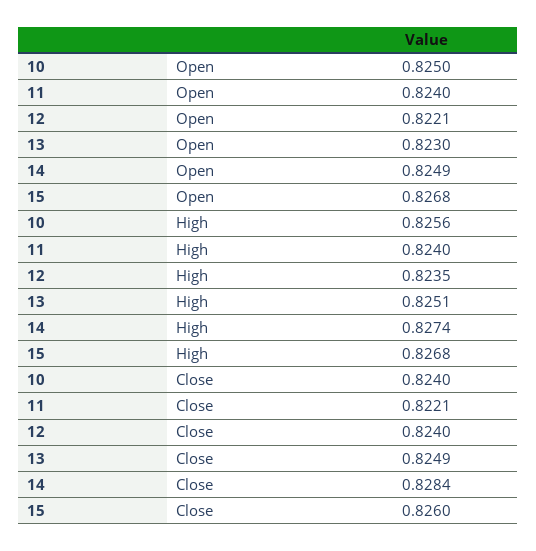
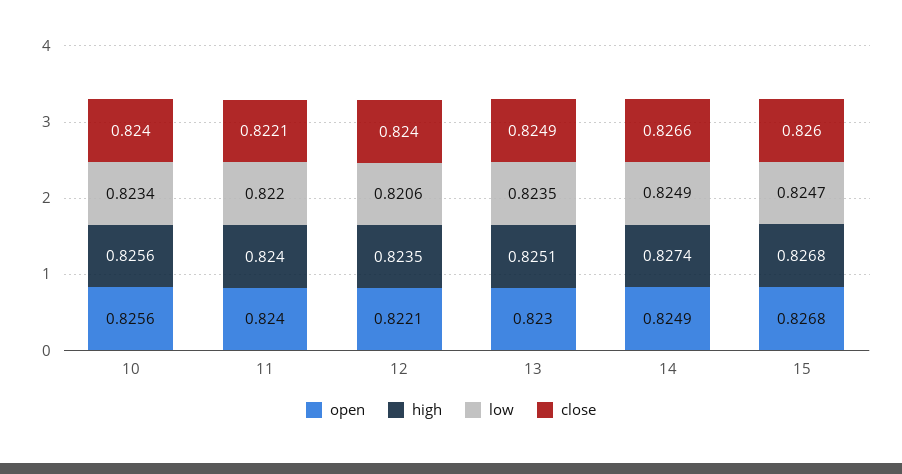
  {
    "Open": {
-     "10": 0.825,
+     "10": 0.8256,
      "11": 0.824,
      "12": 0.8221,
      "13": 0.823,
      "14": 0.8249,
      "15": 0.8268
    },
    "High": {
      "10": 0.8256,
      "11": 0.824,
      "12": 0.8235,
      "13": 0.8251,
      "14": 0.8274,
      "15": 0.8268
    },
    "Close": {
      "10": 0.824,
      "11": 0.8221,
      "12": 0.824,
      "13": 0.8249,
-     "14": 0.8284,
+     "14": 0.8266,
      "15": 0.826
-   }
+   },
+   "low": {
+     "10": 0.8234,
+     "11": 0.822,
+     "12": 0.8206,
+     "13": 0.8235,
+     "14": 0.8249,
+     "15": 0.8247
+   }
  }

